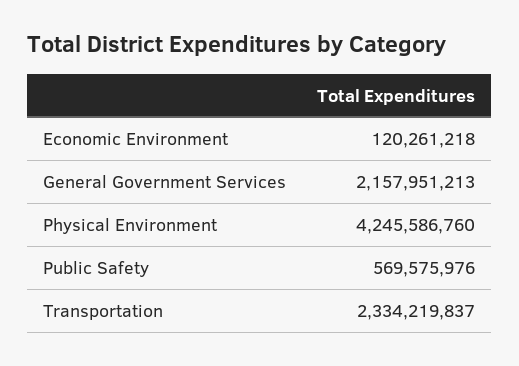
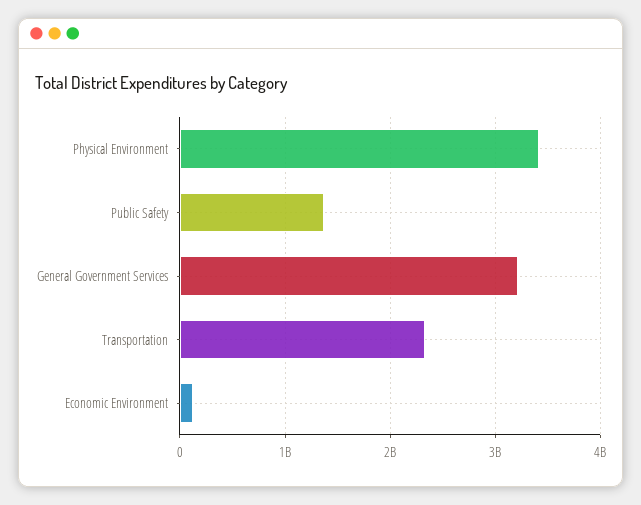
  {
    "Economic Environment": 120261218,
-   "General Government Services": 2157951213,
+   "General Government Services": 3200000000,
-   "Physical Environment": 4245586760,
+   "Physical Environment": 3400000000,
-   "Public Safety": 569575976,
+   "Public Safety": 1400000000,
    "Transportation": 2334219837
  }

